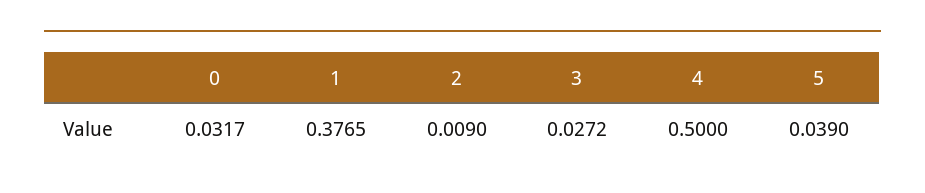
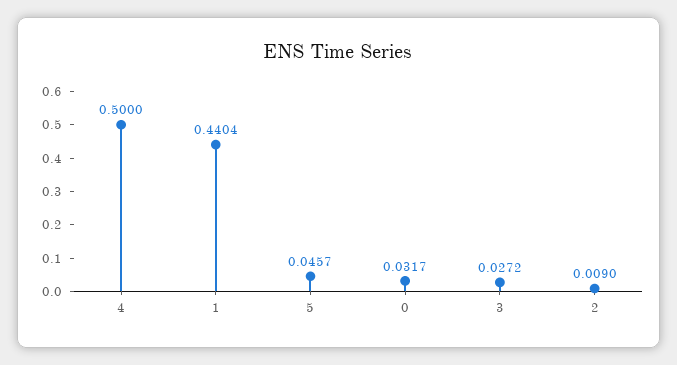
  {
    "0": 0.0317,
-   "1": 0.3765,
+   "1": 0.4404,
    "2": 0.009,
    "3": 0.0272,
    "4": 0.5,
-   "5": 0.039
+   "5": 0.0457
  }

